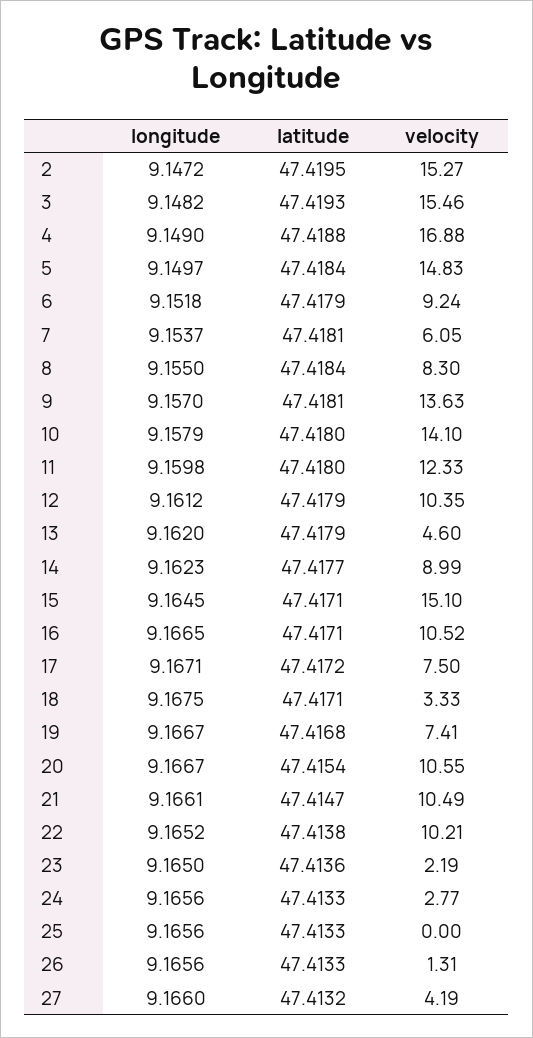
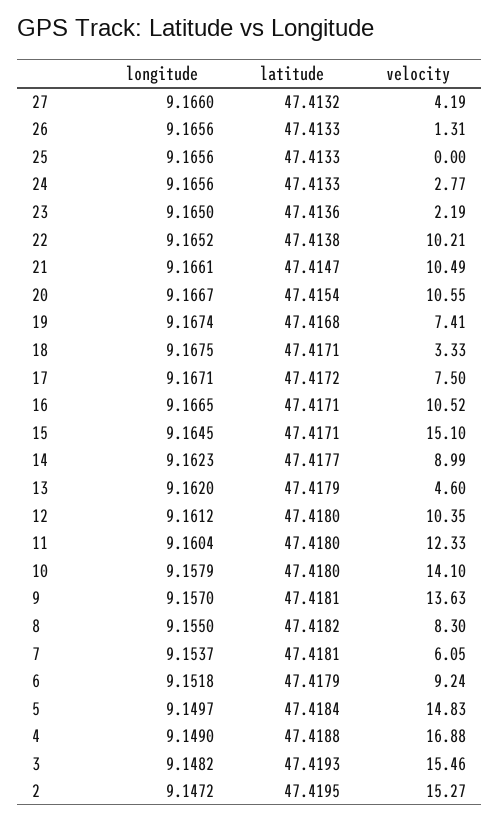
  {
    "longitude": {
      "2": 9.1472,
      "3": 9.1482,
      "4": 9.149,
      "5": 9.1497,
      "6": 9.1518,
      "7": 9.1537,
      "8": 9.155,
      "9": 9.157,
      "10": 9.1579,
-     "11": 9.1598,
+     "11": 9.1604,
      "12": 9.1612,
      "13": 9.162,
      "14": 9.1623,
      "15": 9.1645,
      "16": 9.1665,
      "17": 9.1671,
      "18": 9.1675,
-     "19": 9.1667,
+     "19": 9.1674,
      "20": 9.1667,
      "21": 9.1661,
      "22": 9.1652,
      "23": 9.165,
      "24": 9.1656,
      "25": 9.1656,
      "26": 9.1656,
      "27": 9.166
    },
    "latitude": {
      "2": 47.4195,
      "3": 47.4193,
      "4": 47.4188,
      "5": 47.4184,
      "6": 47.4179,
      "7": 47.4181,
-     "8": 47.4184,
+     "8": 47.4182,
      "9": 47.4181,
      "10": 47.418,
      "11": 47.418,
-     "12": 47.4179,
+     "12": 47.418,
      "13": 47.4179,
      "14": 47.4177,
      "15": 47.4171,
      "16": 47.4171,
      "17": 47.4172,
      "18": 47.4171,
      "19": 47.4168,
      "20": 47.4154,
      "21": 47.4147,
      "22": 47.4138,
      "23": 47.4136,
      "24": 47.4133,
      "25": 47.4133,
      "26": 47.4133,
      "27": 47.4132
    },
    "velocity": {
      "2": 15.27,
      "3": 15.46,
      "4": 16.88,
      "5": 14.83,
      "6": 9.24,
      "7": 6.05,
      "8": 8.3,
      "9": 13.63,
      "10": 14.1,
      "11": 12.33,
      "12": 10.35,
      "13": 4.6,
      "14": 8.99,
      "15": 15.1,
      "16": 10.52,
      "17": 7.5,
      "18": 3.33,
      "19": 7.41,
      "20": 10.55,
      "21": 10.49,
      "22": 10.21,
      "23": 2.19,
      "24": 2.77,
      "25": 0,
      "26": 1.31,
      "27": 4.19
    }
  }

